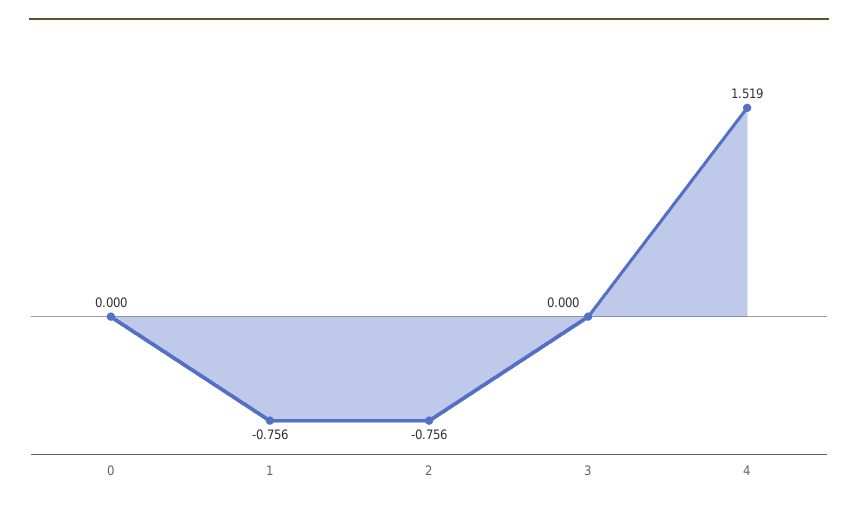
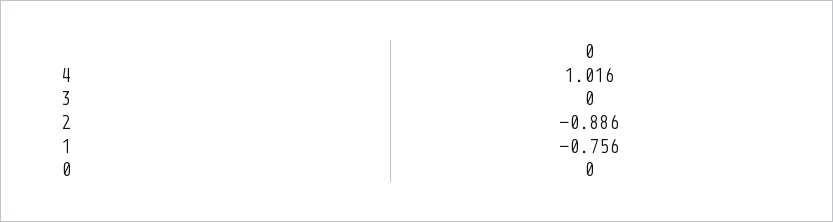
  {
    "0": 0,
    "1": -0.756,
-   "2": -0.756,
+   "2": -0.886,
    "3": 0,
-   "4": 1.519
+   "4": 1.016
  }

